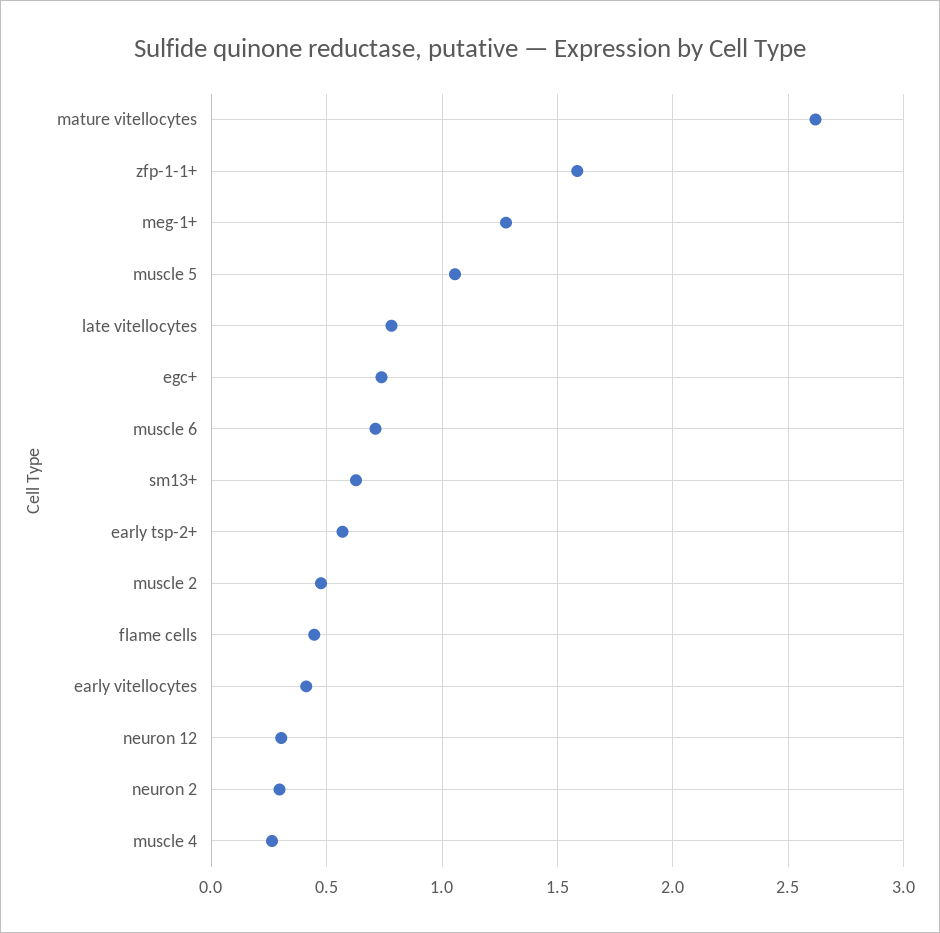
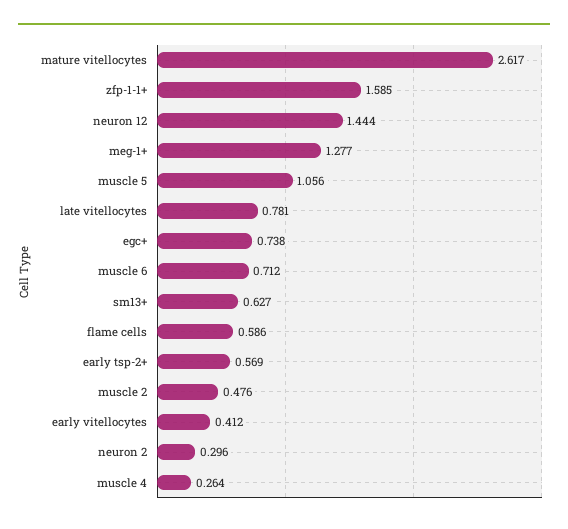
  {
    "mature vitellocytes": 2.617,
    "zfp-1-1+": 1.585,
    "meg-1+": 1.277,
    "muscle 5": 1.056,
    "late vitellocytes": 0.781,
    "egc+": 0.738,
    "muscle 6": 0.712,
    "sm13+": 0.627,
    "early tsp-2+": 0.569,
    "muscle 2": 0.476,
-   "flame cells": 0.45,
+   "flame cells": 0.586,
    "early vitellocytes": 0.412,
-   "neuron 12": 0.3,
+   "neuron 12": 1.444,
    "neuron 2": 0.296,
    "muscle 4": 0.264
  }

